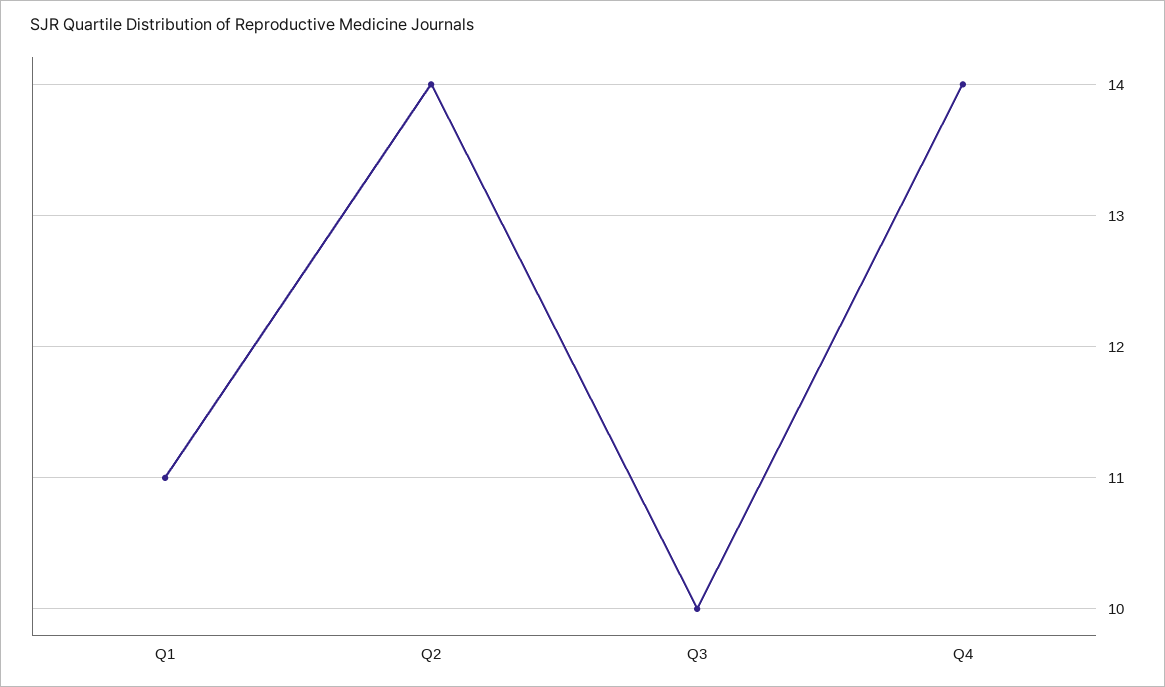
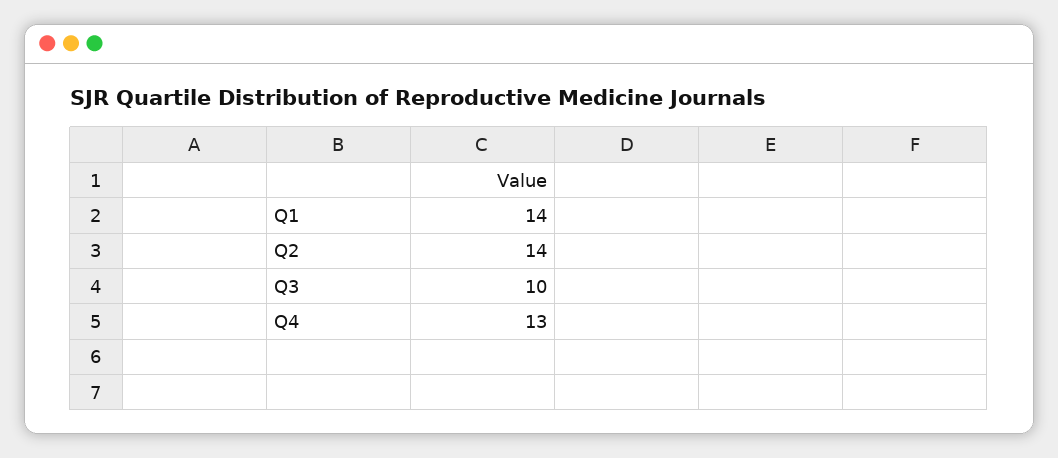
  {
-   "Q1": 11,
+   "Q1": 14,
    "Q2": 14,
    "Q3": 10,
-   "Q4": 14
+   "Q4": 13
  }

